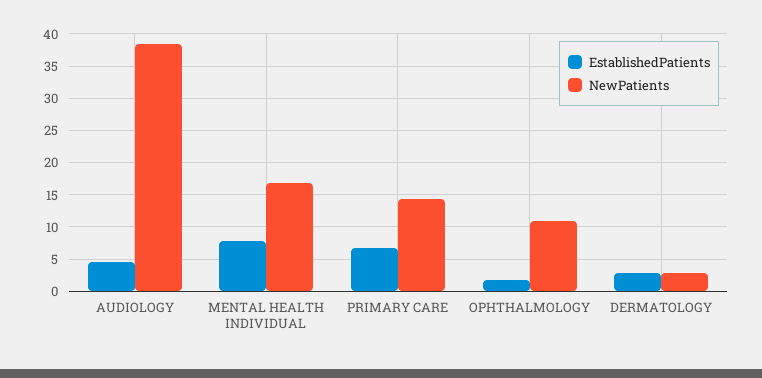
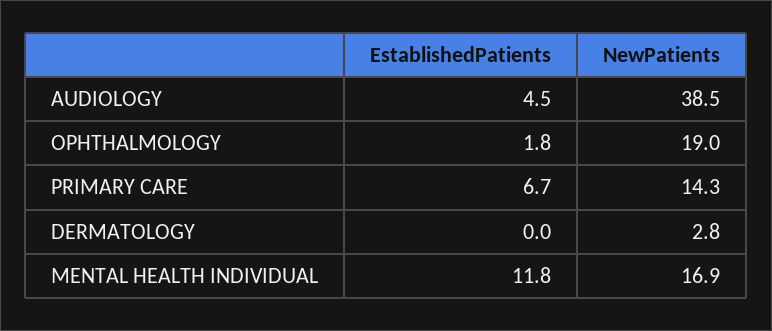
  {
    "EstablishedPatients": {
      "AUDIOLOGY": 4.5,
-     "MENTAL HEALTH INDIVIDUAL": 8,
+     "MENTAL HEALTH INDIVIDUAL": 11.8,
      "PRIMARY CARE": 6.7,
      "OPHTHALMOLOGY": 1.8,
-     "DERMATOLOGY": 3
+     "DERMATOLOGY": 0
    },
    "NewPatients": {
      "AUDIOLOGY": 38.5,
      "MENTAL HEALTH INDIVIDUAL": 16.9,
      "PRIMARY CARE": 14.3,
-     "OPHTHALMOLOGY": 11,
+     "OPHTHALMOLOGY": 19,
      "DERMATOLOGY": 2.8
    }
  }

